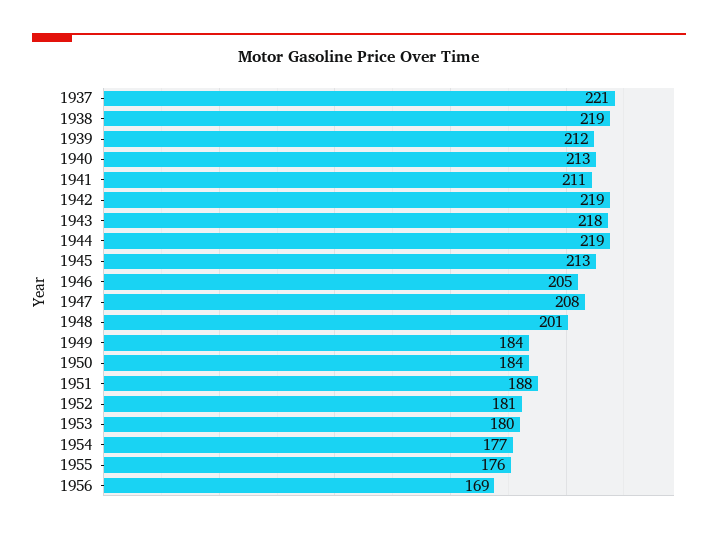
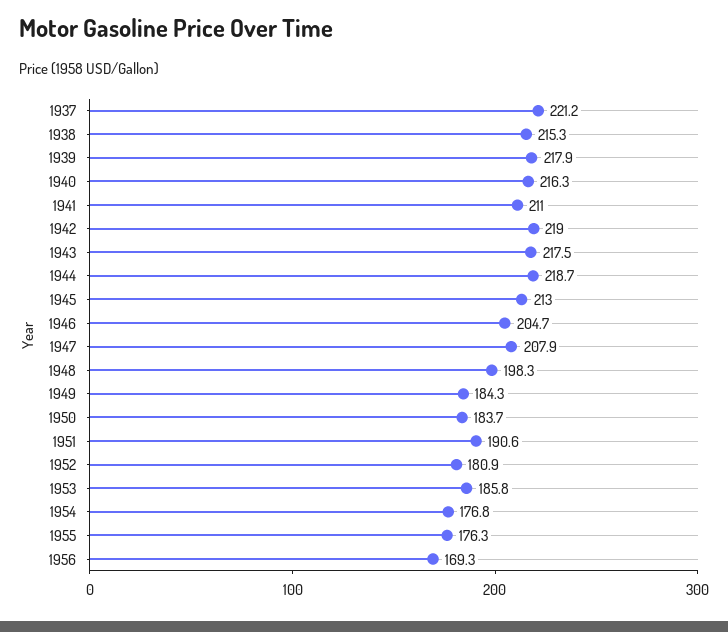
  {
    "1937": 221.2,
-   "1938": 219,
+   "1938": 215.3,
-   "1939": 212,
+   "1939": 217.9,
-   "1940": 213,
+   "1940": 216.3,
    "1941": 211,
    "1942": 219,
    "1943": 217.5,
    "1944": 218.7,
    "1945": 213,
    "1946": 204.7,
    "1947": 207.9,
-   "1948": 201,
+   "1948": 198.3,
    "1949": 184.3,
    "1950": 183.7,
-   "1951": 188,
+   "1951": 190.6,
    "1952": 180.9,
-   "1953": 180,
+   "1953": 185.8,
    "1954": 176.8,
    "1955": 176.3,
    "1956": 169.3
  }

